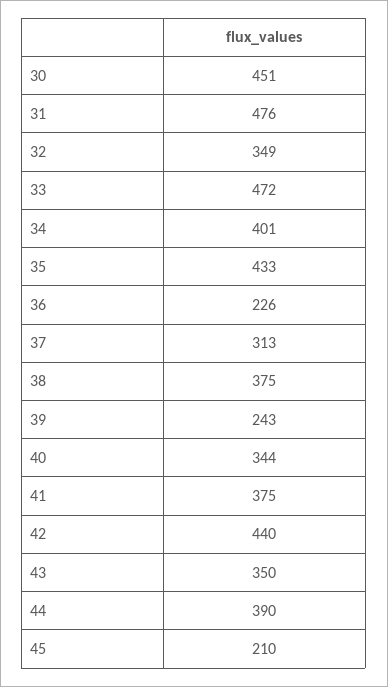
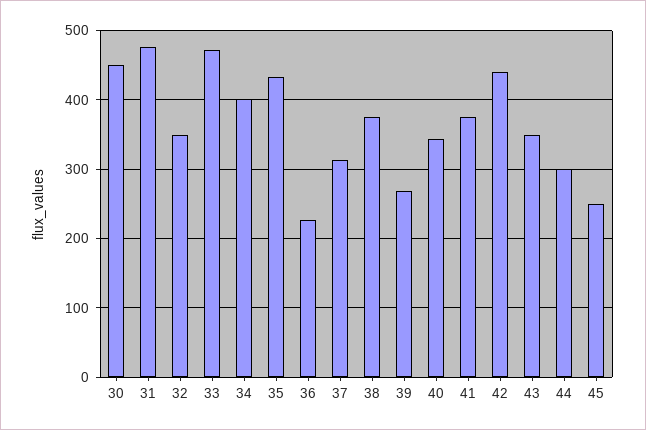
  {
    "30": 451,
    "31": 476,
    "32": 349,
    "33": 472,
    "34": 401,
    "35": 433,
    "36": 226,
    "37": 313,
    "38": 375,
-   "39": 243,
+   "39": 270,
    "40": 344,
    "41": 375,
    "42": 440,
    "43": 350,
-   "44": 390,
+   "44": 300,
-   "45": 210
+   "45": 250
  }

